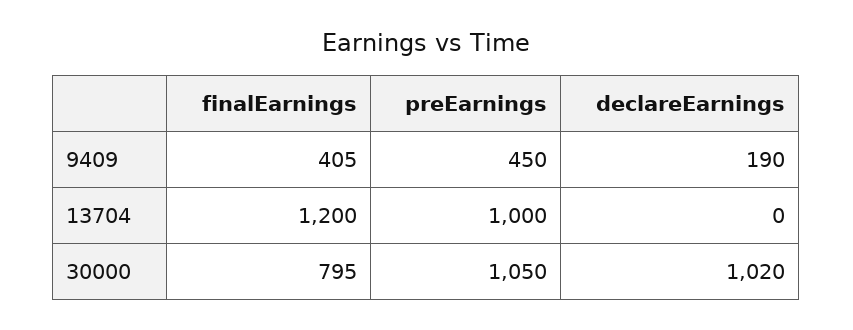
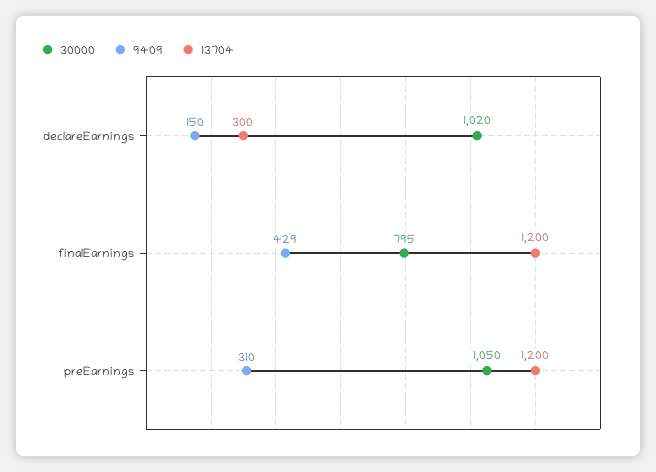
  {
    "9409": {
-     "finalEarnings": 405,
+     "finalEarnings": 429,
-     "preEarnings": 450,
+     "preEarnings": 310,
-     "declareEarnings": 190
+     "declareEarnings": 150
    },
    "13704": {
      "finalEarnings": 1200,
-     "preEarnings": 1000,
+     "preEarnings": 1200,
-     "declareEarnings": 0
+     "declareEarnings": 300
    },
    "30000": {
      "finalEarnings": 795,
      "preEarnings": 1050,
      "declareEarnings": 1020
    }
  }

